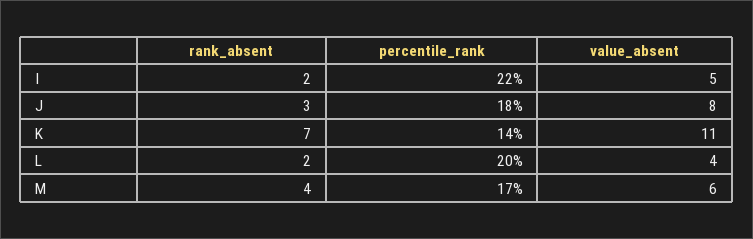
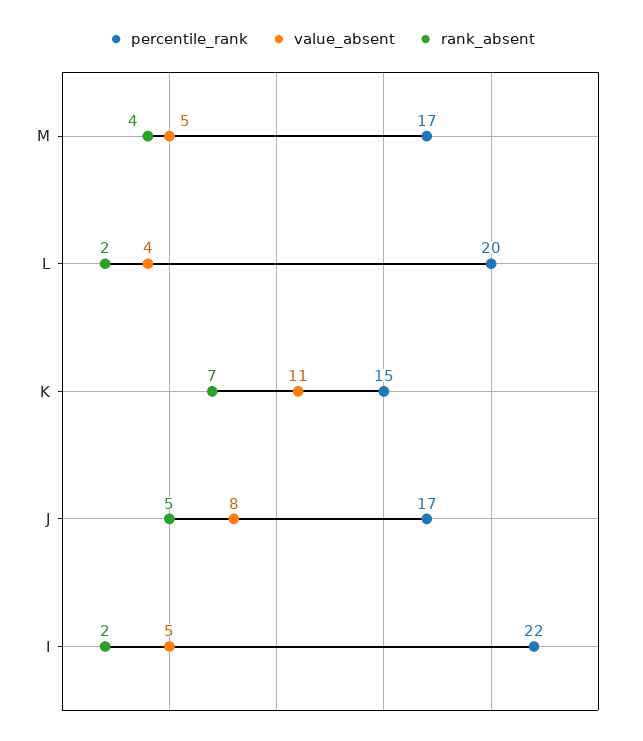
  {
    "rank_absent": {
      "I": 2,
-     "J": 3,
+     "J": 5,
      "K": 7,
      "L": 2,
      "M": 4
    },
    "percentile_rank": {
      "I": 22,
-     "J": 18,
+     "J": 17,
-     "K": 14,
+     "K": 15,
      "L": 20,
      "M": 17
    },
    "value_absent": {
      "I": 5,
      "J": 8,
      "K": 11,
      "L": 4,
-     "M": 6
+     "M": 5
    }
  }

